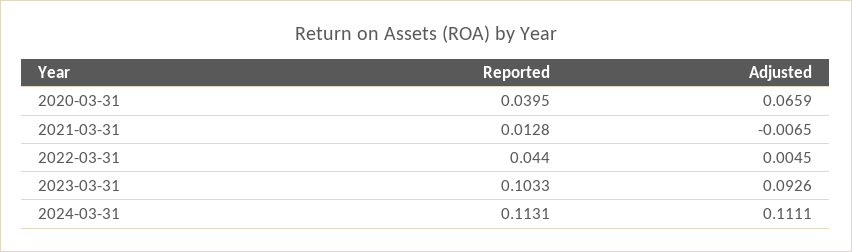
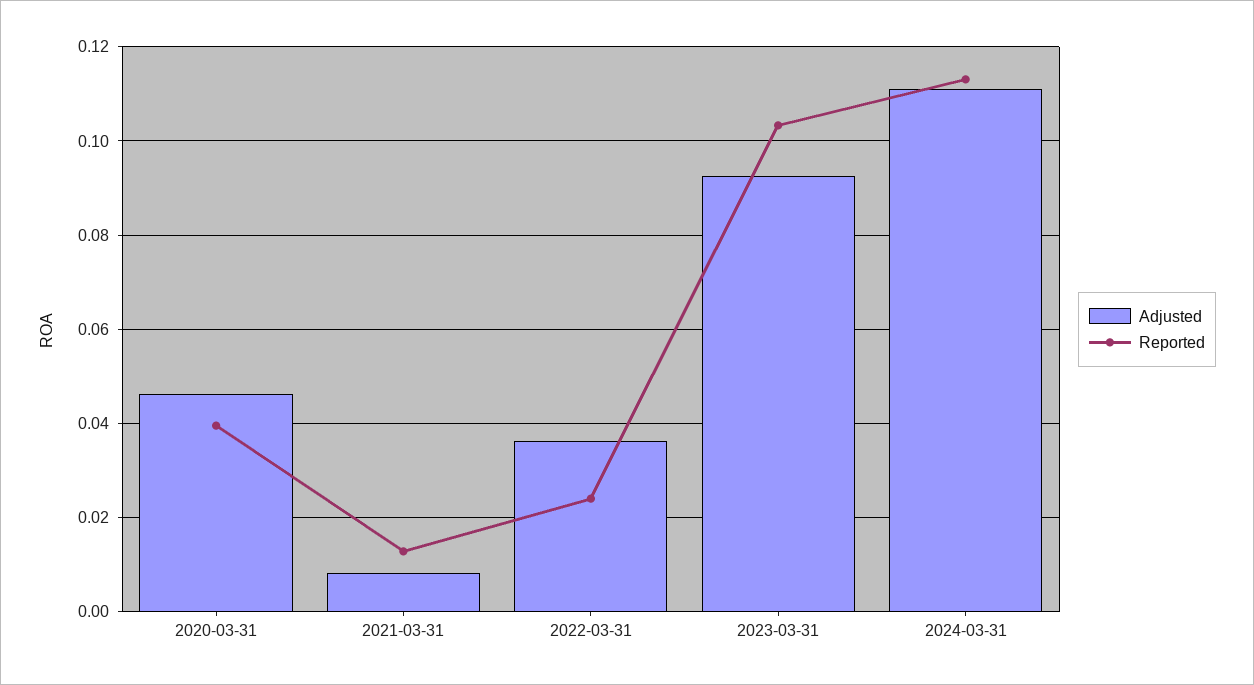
  {
    "Reported": {
      "2020-03-31": 0.0395,
      "2021-03-31": 0.0128,
-     "2022-03-31": 0.044,
+     "2022-03-31": 0.024,
      "2023-03-31": 0.1033,
      "2024-03-31": 0.1131
    },
    "Adjusted": {
-     "2020-03-31": 0.0659,
+     "2020-03-31": 0.046,
-     "2021-03-31": -0.0065,
+     "2021-03-31": 0.008,
-     "2022-03-31": 0.0045,
+     "2022-03-31": 0.036,
      "2023-03-31": 0.0926,
      "2024-03-31": 0.1111
    }
  }

